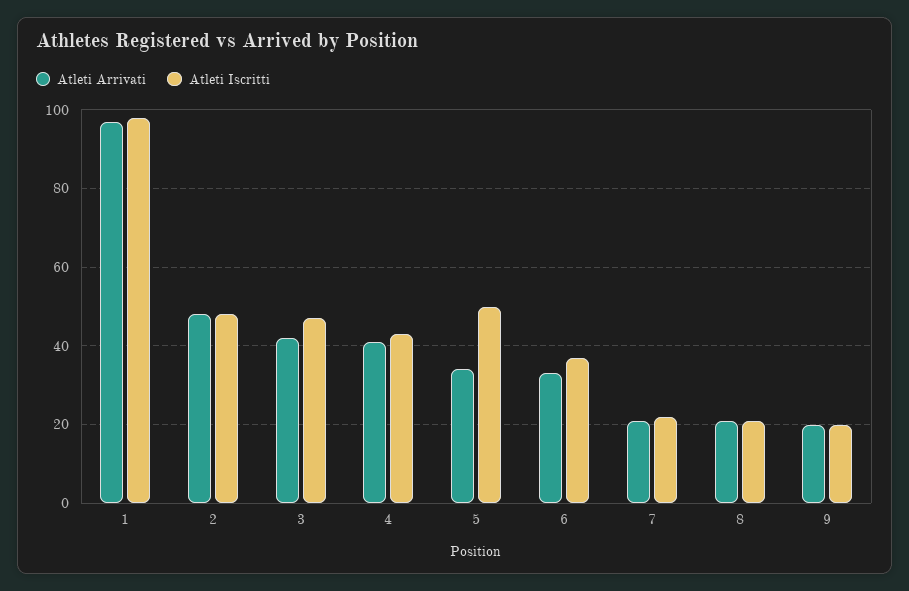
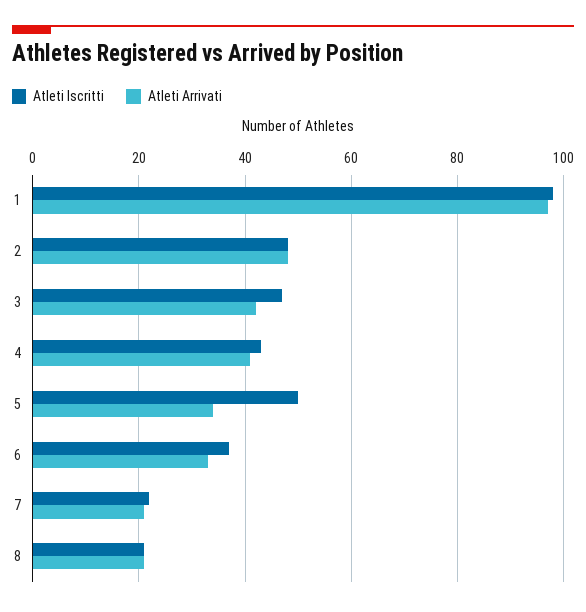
  {
    "Atleti Arrivati": {
      "1": 95,
      "2": 50,
      "3": 40,
      "4": 40,
      "5": 35,
      "6": 35,
      "7": 20,
-     "8": 20,
+     "8": 20
-     "9": 20
    },
    "Atleti Iscritti": {
      "1": 100,
      "2": 50,
      "3": 45,
      "4": 45,
      "5": 50,
      "6": 35,
      "7": 20,
-     "8": 20,
+     "8": 20
-     "9": 20
    }
  }

